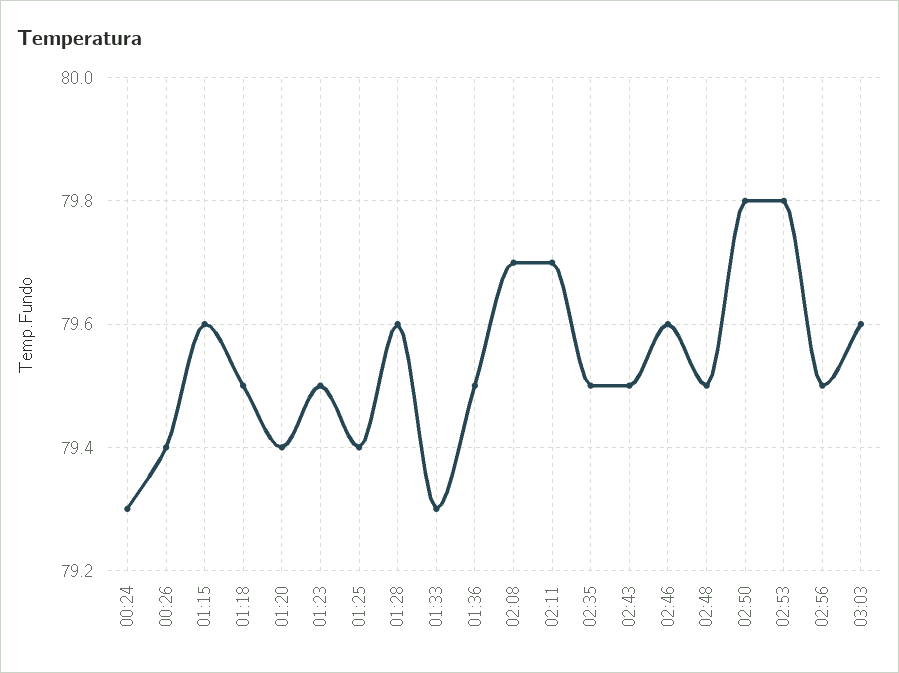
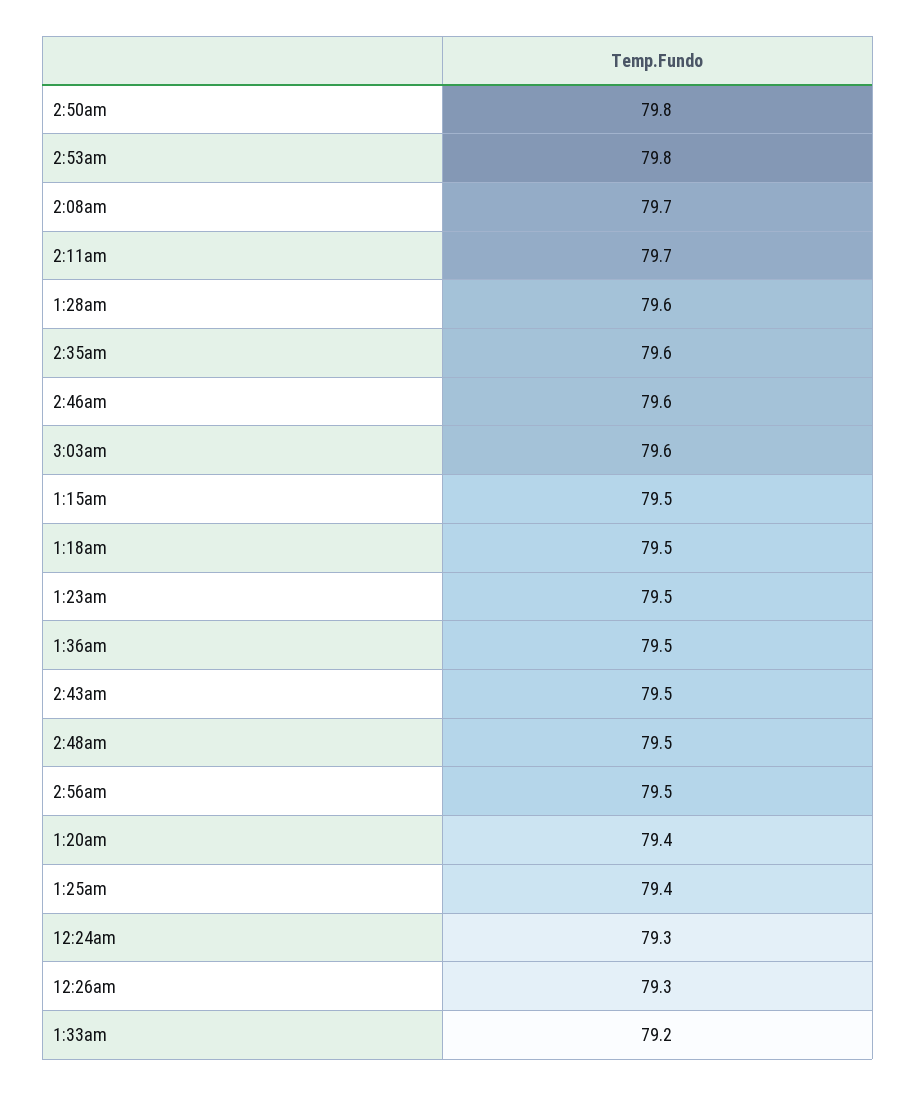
  {
    "00:24": 79.3,
-   "00:26": 79.4,
+   "00:26": 79.3,
-   "01:15": 79.6,
+   "01:15": 79.5,
    "01:18": 79.5,
    "01:20": 79.4,
    "01:23": 79.5,
    "01:25": 79.4,
    "01:28": 79.6,
-   "01:33": 79.3,
+   "01:33": 79.2,
    "01:36": 79.5,
    "02:08": 79.7,
    "02:11": 79.7,
-   "02:35": 79.5,
+   "02:35": 79.6,
    "02:43": 79.5,
    "02:46": 79.6,
    "02:48": 79.5,
    "02:50": 79.8,
    "02:53": 79.8,
    "02:56": 79.5,
    "03:03": 79.6
  }

